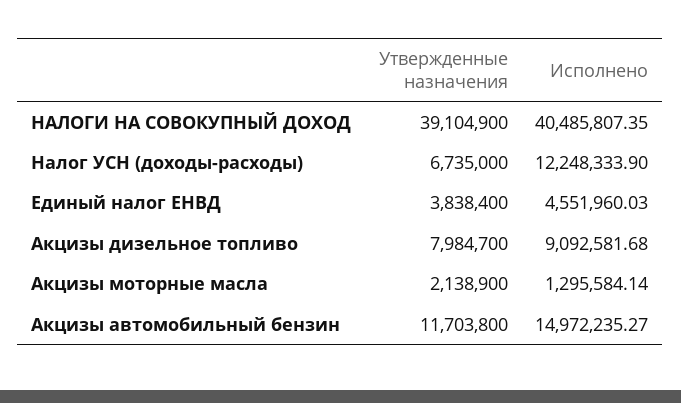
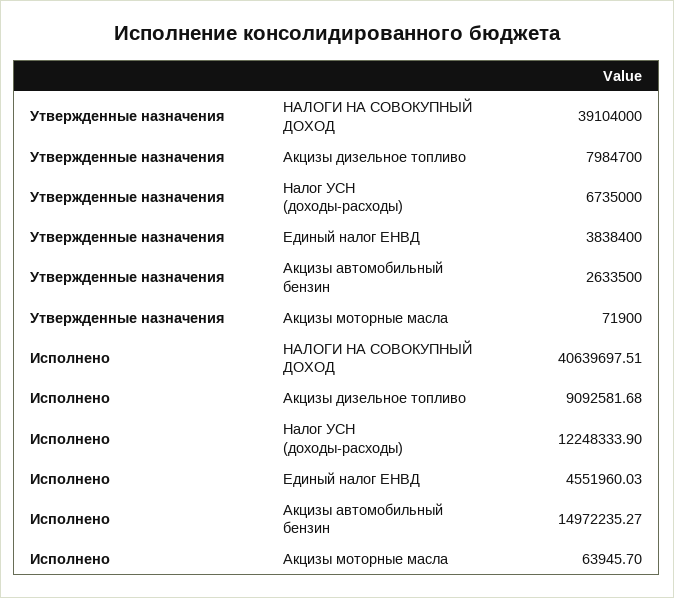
  {
    "Утвержденные назначения": {
-     "НАЛОГИ НА СОВОКУПНЫЙ ДОХОД": 39104900,
+     "НАЛОГИ НА СОВОКУПНЫЙ ДОХОД": 39104000,
      "Налог УСН (доходы-расходы)": 6735000,
      "Единый налог ЕНВД": 3838400,
      "Акцизы дизельное топливо": 7984700,
-     "Акцизы моторные масла": 2138900,
+     "Акцизы моторные масла": 71900,
-     "Акцизы автомобильный бензин": 11703800
+     "Акцизы автомобильный бензин": 2633500
    },
    "Исполнено": {
-     "НАЛОГИ НА СОВОКУПНЫЙ ДОХОД": 40485807.35,
+     "НАЛОГИ НА СОВОКУПНЫЙ ДОХОД": 40639697.51,
      "Налог УСН (доходы-расходы)": 12248333.9,
      "Единый налог ЕНВД": 4551960.03,
      "Акцизы дизельное топливо": 9092581.68,
-     "Акцизы моторные масла": 1295584.14,
+     "Акцизы моторные масла": 63945.7,
      "Акцизы автомобильный бензин": 14972235.27
    }
  }

